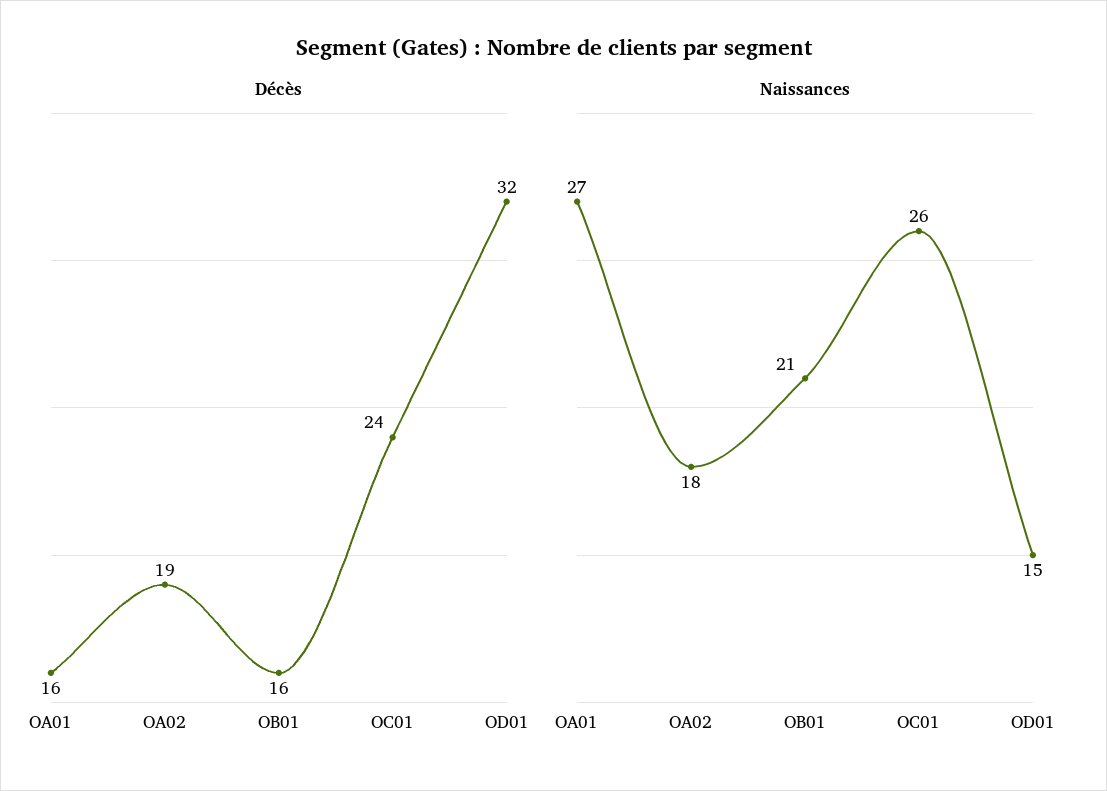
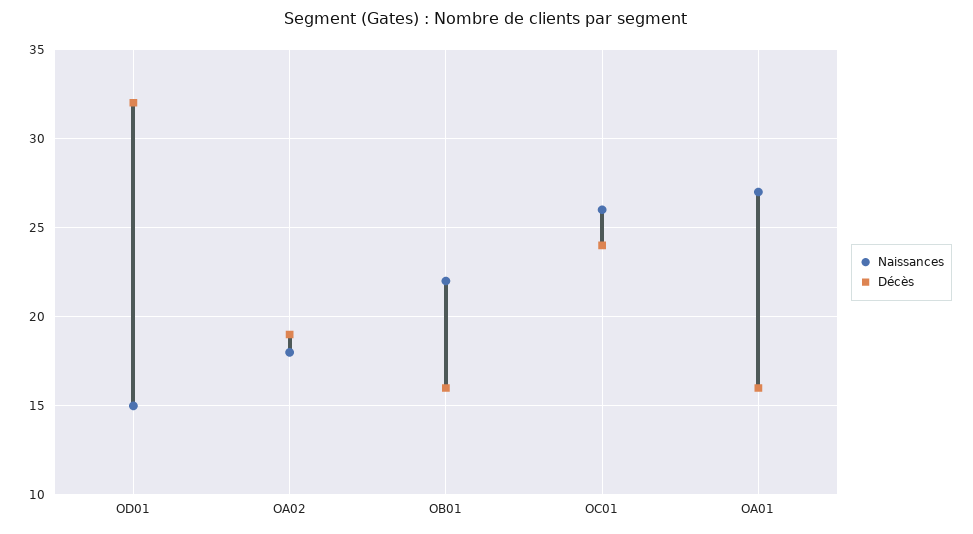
  {
    "Décès": {
      "OA01": 16,
      "OA02": 19,
      "OB01": 16,
      "OC01": 24,
      "OD01": 32
    },
    "Naissances": {
      "OA01": 27,
      "OA02": 18,
-     "OB01": 21,
+     "OB01": 22,
      "OC01": 26,
      "OD01": 15
    }
  }

